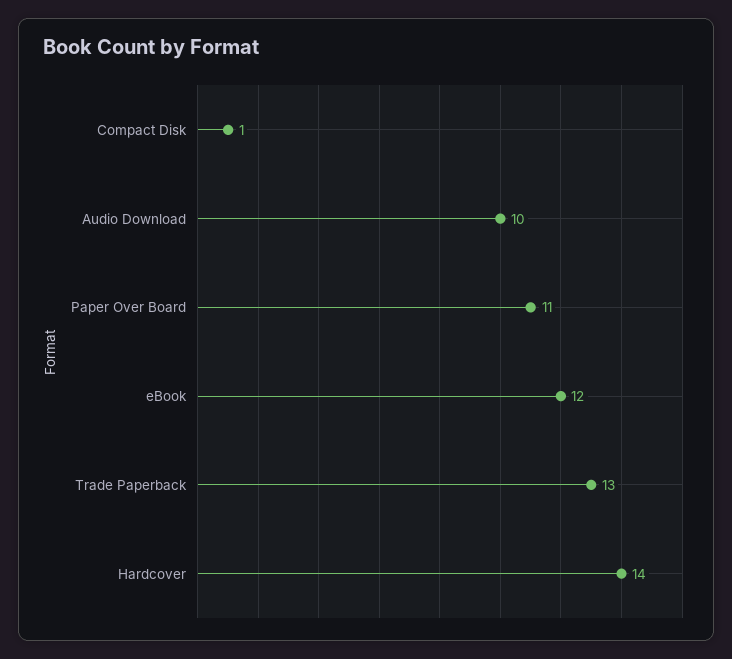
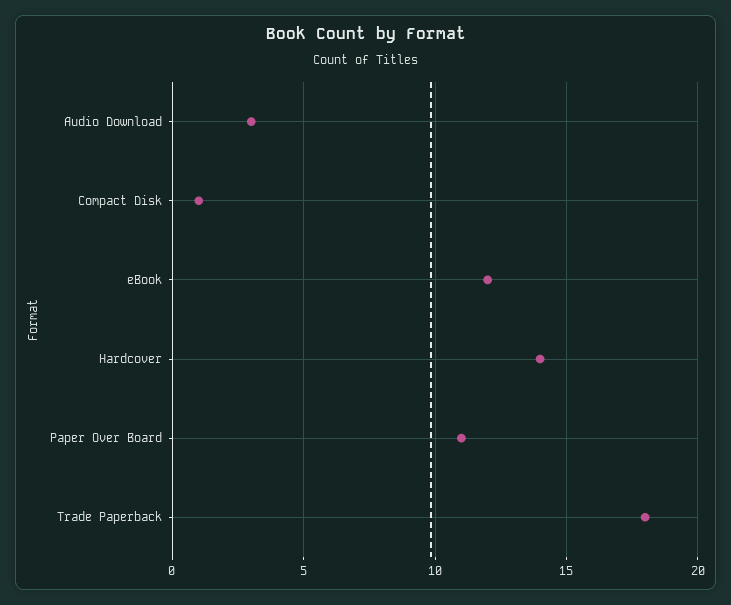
  {
    "Compact Disk": 1,
-   "Audio Download": 10,
+   "Audio Download": 3,
    "Paper Over Board": 11,
    "eBook": 12,
-   "Trade Paperback": 13,
+   "Trade Paperback": 18,
    "Hardcover": 14
  }

